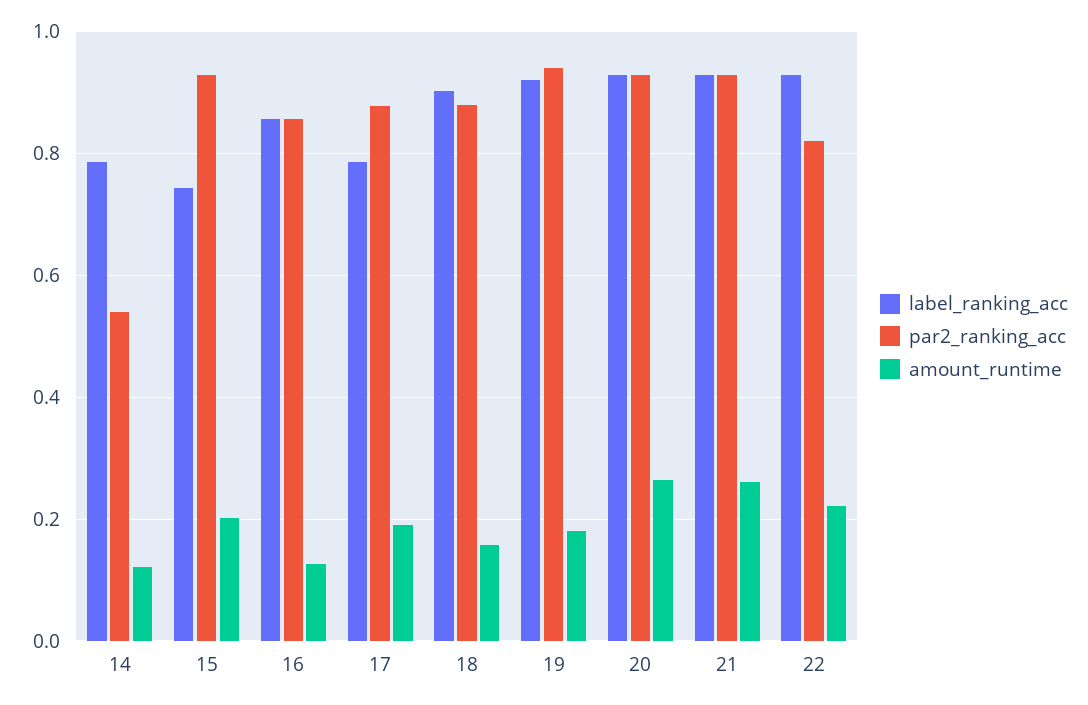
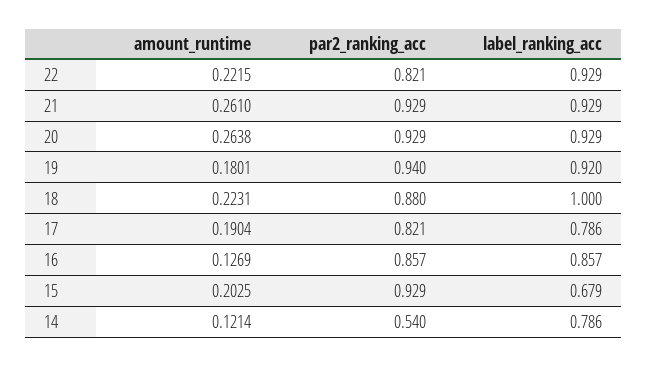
  {
    "label_ranking_acc": {
      "14": 0.786,
-     "15": 0.74,
+     "15": 0.679,
      "16": 0.857,
      "17": 0.786,
-     "18": 0.9,
+     "18": 1,
      "19": 0.92,
      "20": 0.929,
      "21": 0.929,
      "22": 0.929
    },
    "par2_ranking_acc": {
      "14": 0.54,
      "15": 0.929,
      "16": 0.857,
-     "17": 0.88,
+     "17": 0.821,
      "18": 0.88,
      "19": 0.94,
      "20": 0.929,
      "21": 0.929,
      "22": 0.821
    },
    "amount_runtime": {
      "14": 0.1214,
      "15": 0.2025,
      "16": 0.1269,
      "17": 0.1904,
-     "18": 0.16,
+     "18": 0.2231,
      "19": 0.1801,
      "20": 0.2638,
      "21": 0.261,
      "22": 0.2215
    }
  }

